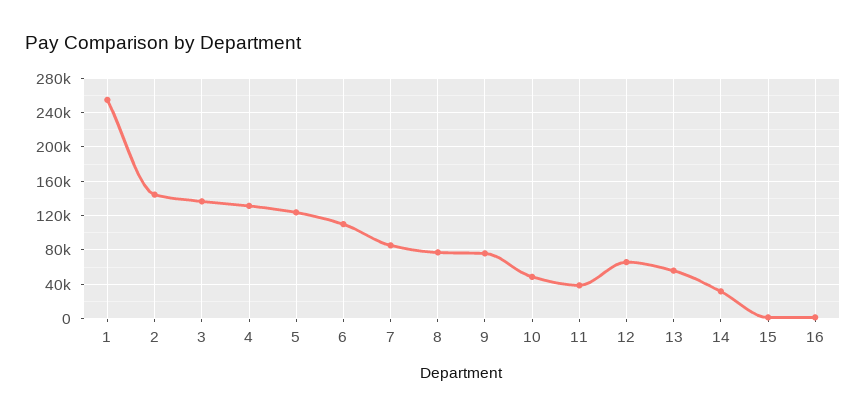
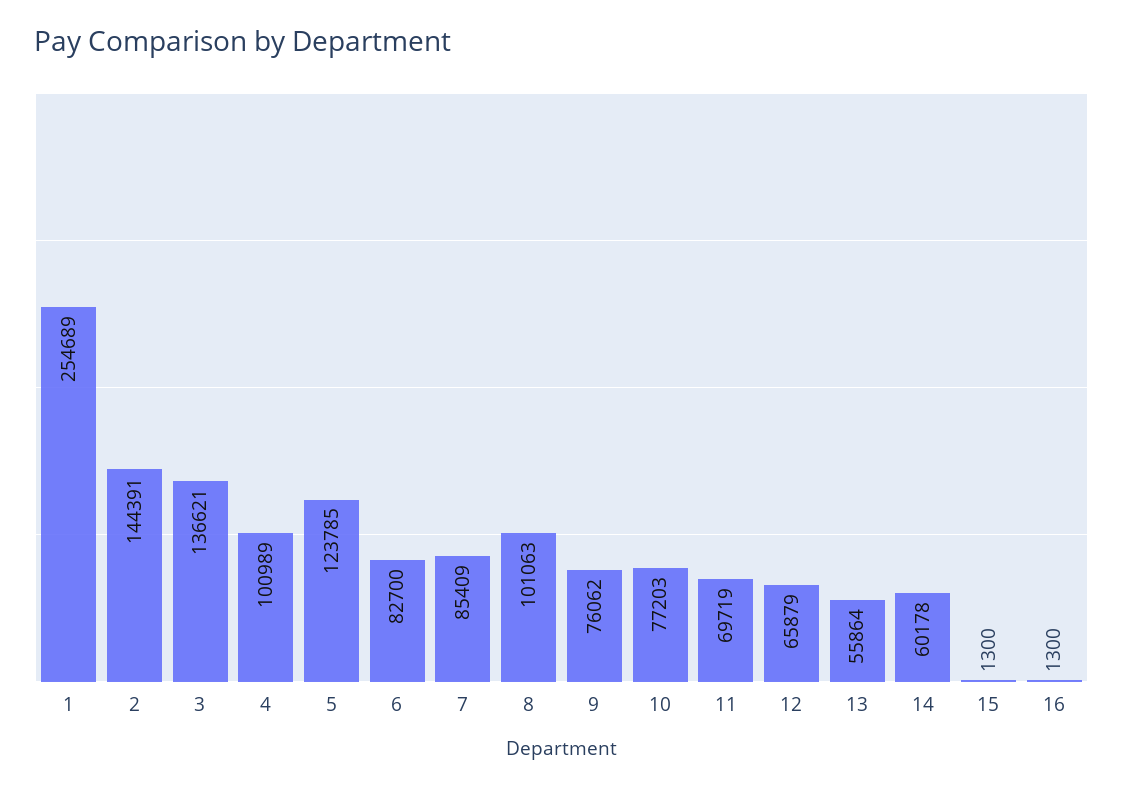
  {
    "1": 254689,
    "2": 144391,
    "3": 136621,
-   "4": 130000,
+   "4": 100989,
    "5": 123785,
-   "6": 110000,
+   "6": 82700,
    "7": 85409,
-   "8": 80000,
+   "8": 101063,
    "9": 76062,
-   "10": 50000,
+   "10": 77203,
-   "11": 40000,
+   "11": 69719,
    "12": 65879,
    "13": 55864,
-   "14": 30000,
+   "14": 60178,
    "15": 1300,
    "16": 1300
  }

